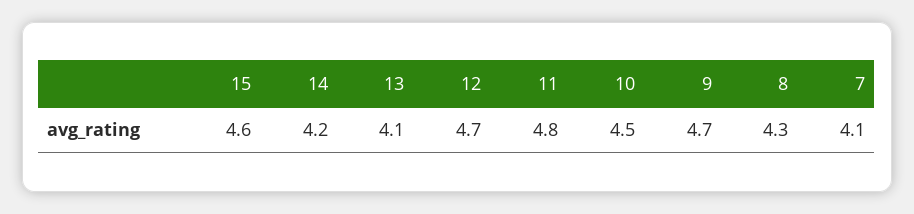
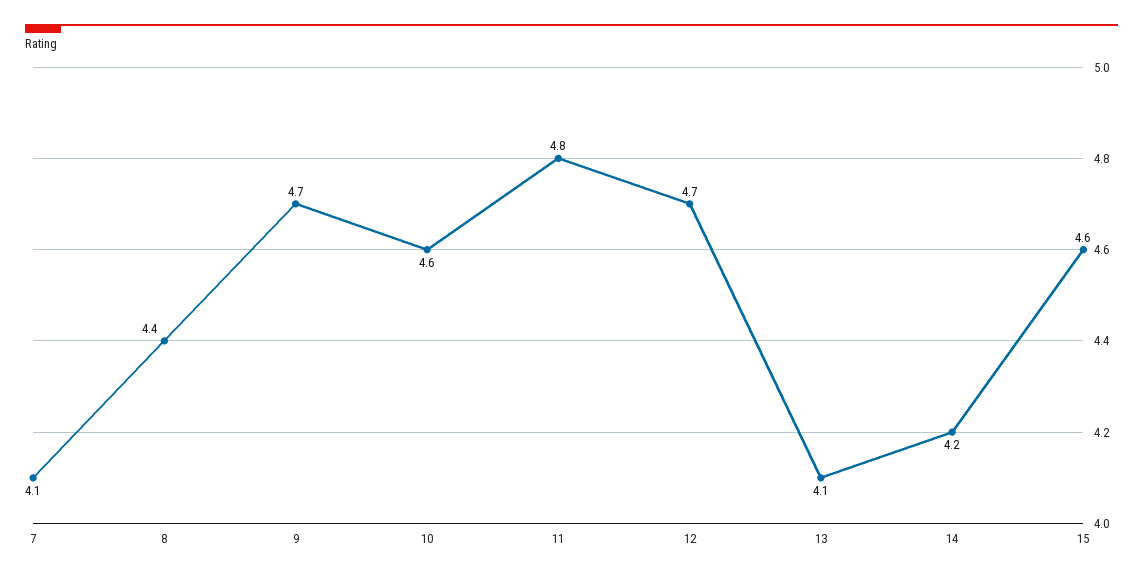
  {
    "15": 4.6,
    "14": 4.2,
    "13": 4.1,
    "12": 4.7,
    "11": 4.8,
-   "10": 4.5,
+   "10": 4.6,
    "9": 4.7,
-   "8": 4.3,
+   "8": 4.4,
    "7": 4.1
  }

